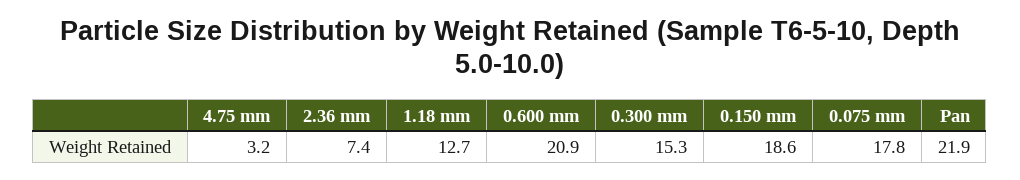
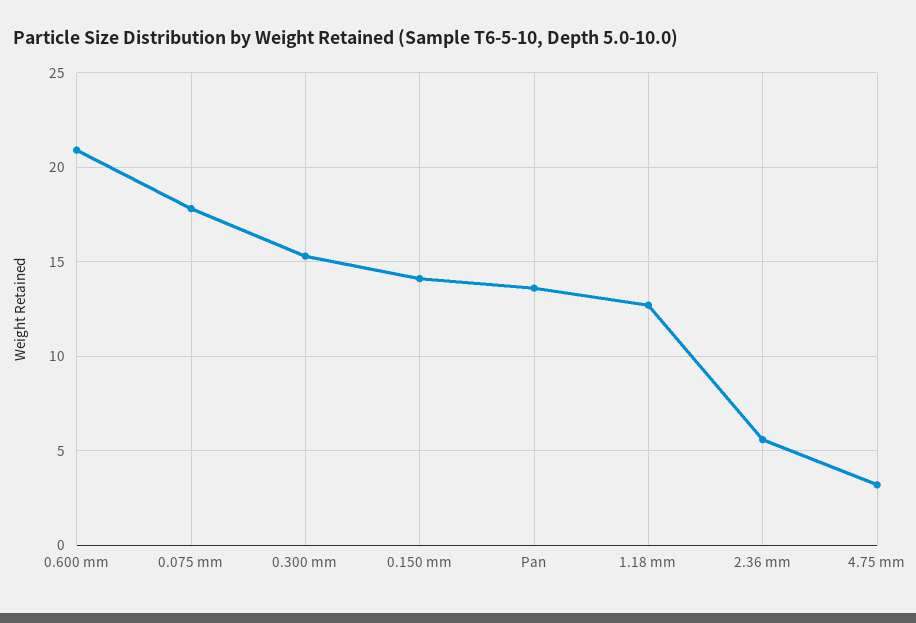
  {
    "4.75 mm": 3.2,
-   "2.36 mm": 7.4,
+   "2.36 mm": 5.5,
    "1.18 mm": 12.7,
    "0.600 mm": 20.9,
    "0.300 mm": 15.3,
-   "0.150 mm": 18.6,
+   "0.150 mm": 14,
    "0.075 mm": 17.8,
-   "Pan": 21.9
+   "Pan": 13.5
  }

